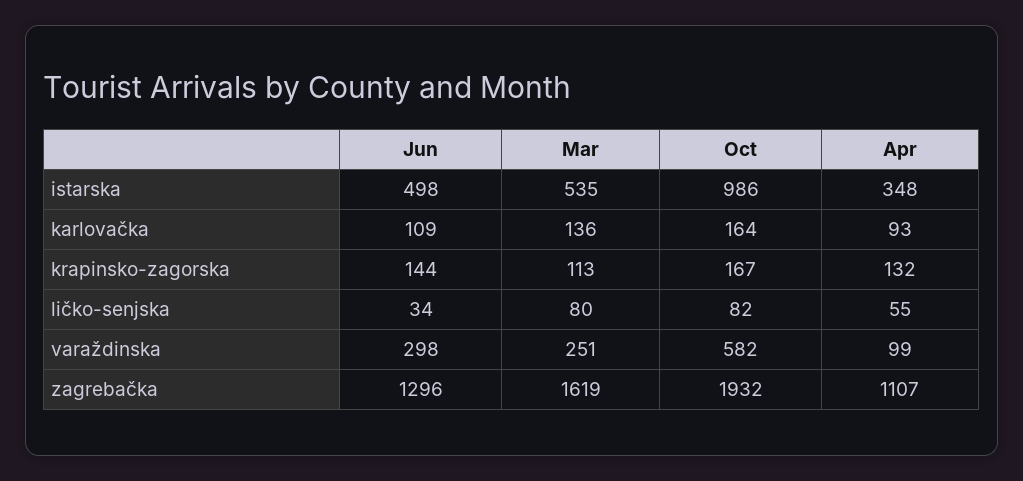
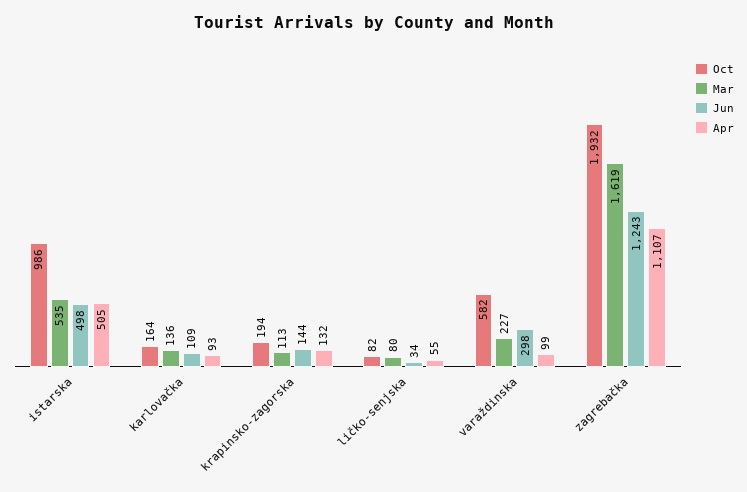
  {
    "Jun": {
      "istarska": 498,
      "karlovačka": 109,
      "krapinsko-zagorska": 144,
      "ličko-senjska": 34,
      "varaždinska": 298,
-     "zagrebačka": 1296
+     "zagrebačka": 1243
    },
    "Mar": {
      "istarska": 535,
      "karlovačka": 136,
      "krapinsko-zagorska": 113,
      "ličko-senjska": 80,
-     "varaždinska": 251,
+     "varaždinska": 227,
      "zagrebačka": 1619
    },
    "Oct": {
      "istarska": 986,
      "karlovačka": 164,
-     "krapinsko-zagorska": 167,
+     "krapinsko-zagorska": 194,
      "ličko-senjska": 82,
      "varaždinska": 582,
      "zagrebačka": 1932
    },
    "Apr": {
-     "istarska": 348,
+     "istarska": 505,
      "karlovačka": 93,
      "krapinsko-zagorska": 132,
      "ličko-senjska": 55,
      "varaždinska": 99,
      "zagrebačka": 1107
    }
  }

